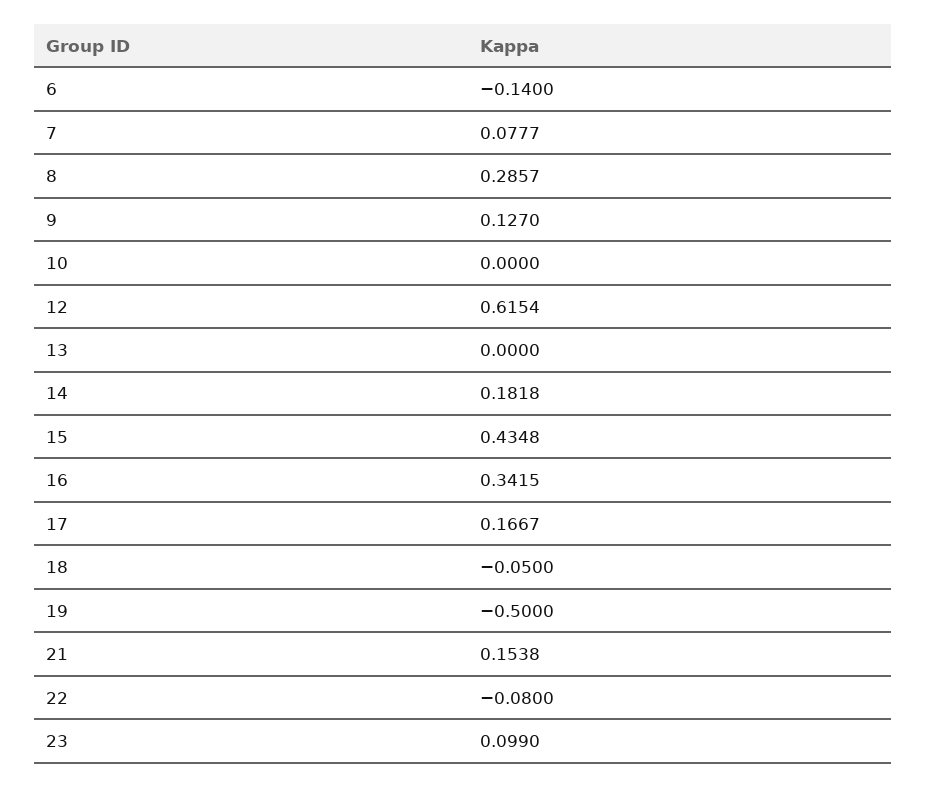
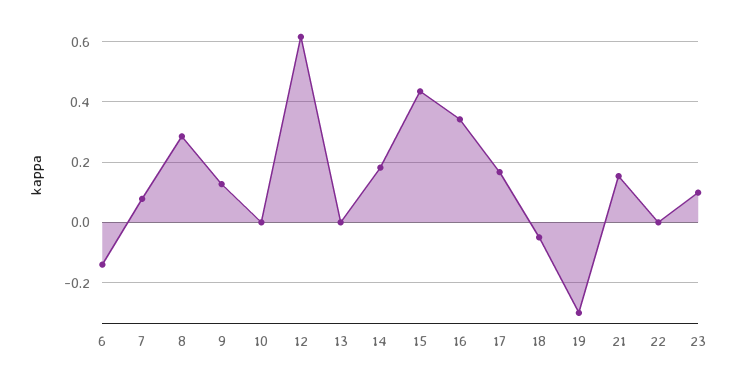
  {
    "6": -0.14,
    "7": 0.0777,
    "8": 0.2857,
    "9": 0.127,
    "10": 0,
    "12": 0.6154,
    "13": 0,
    "14": 0.1818,
    "15": 0.4348,
    "16": 0.3415,
    "17": 0.1667,
    "18": -0.05,
-   "19": -0.5,
+   "19": -0.3,
    "21": 0.1538,
-   "22": -0.08,
+   "22": 0,
    "23": 0.099
  }

